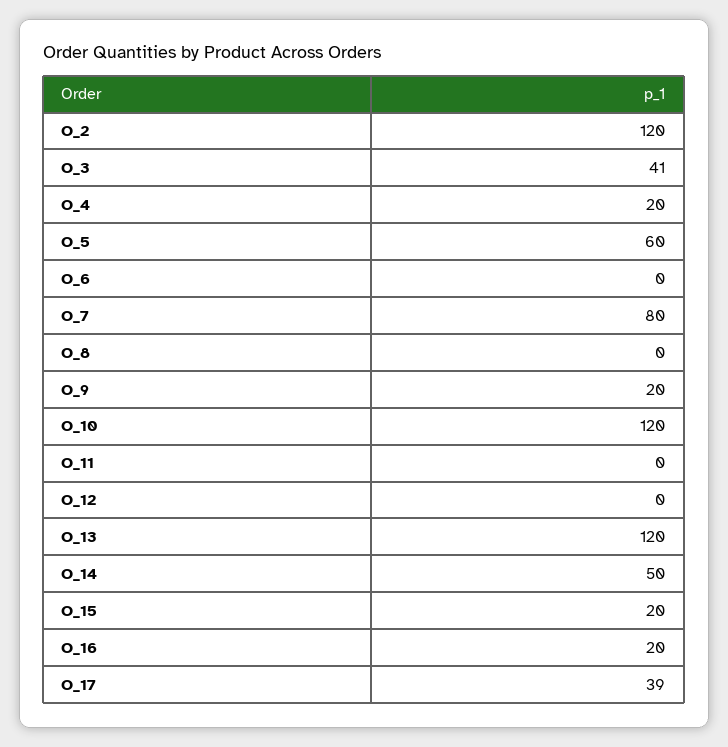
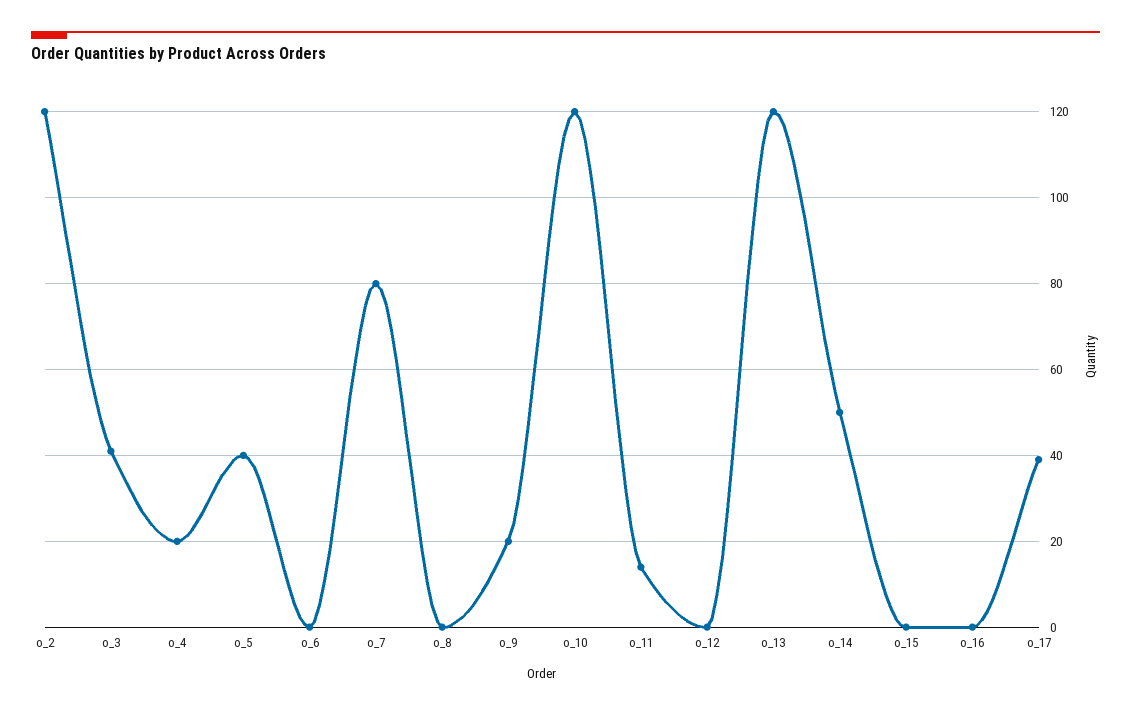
  {
    "O_2": 120,
    "O_3": 41,
    "O_4": 20,
-   "O_5": 60,
+   "O_5": 40,
    "O_6": 0,
    "O_7": 80,
    "O_8": 0,
    "O_9": 20,
    "O_10": 120,
-   "O_11": 0,
+   "O_11": 15,
    "O_12": 0,
    "O_13": 120,
    "O_14": 50,
-   "O_15": 20,
+   "O_15": 0,
-   "O_16": 20,
+   "O_16": 0,
    "O_17": 39
  }

